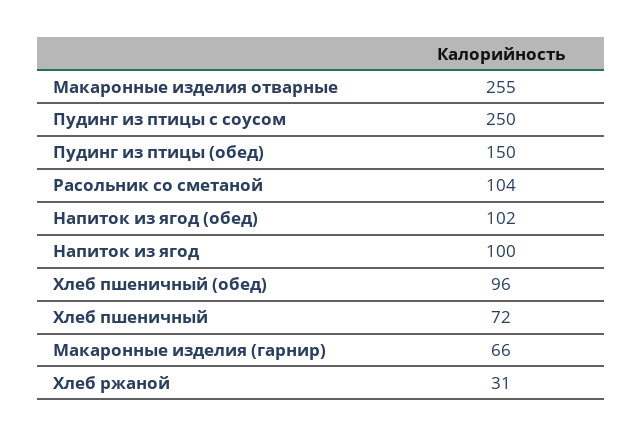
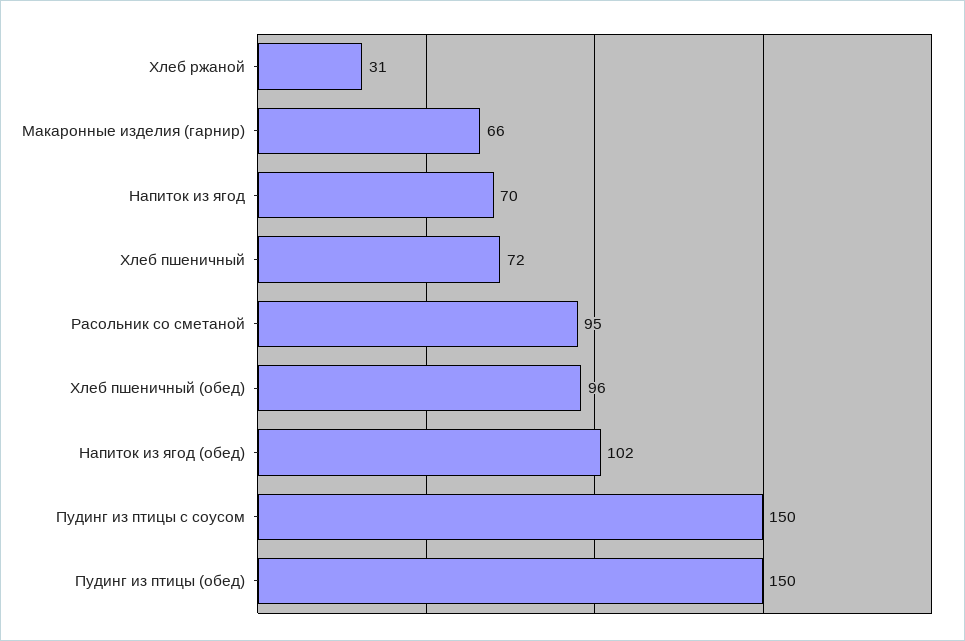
  {
-   "Макаронные изделия отварные": 255,
-   "Пудинг из птицы с соусом": 250,
+   "Пудинг из птицы с соусом": 150,
    "Пудинг из птицы (обед)": 150,
-   "Расольник со сметаной": 104,
+   "Расольник со сметаной": 95,
    "Напиток из ягод (обед)": 102,
-   "Напиток из ягод": 100,
+   "Напиток из ягод": 70,
    "Хлеб пшеничный (обед)": 96,
    "Хлеб пшеничный": 72,
    "Макаронные изделия (гарнир)": 66,
    "Хлеб ржаной": 31
  }

